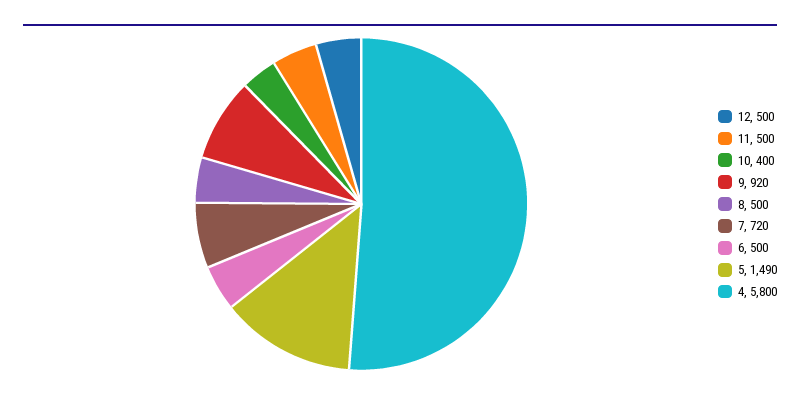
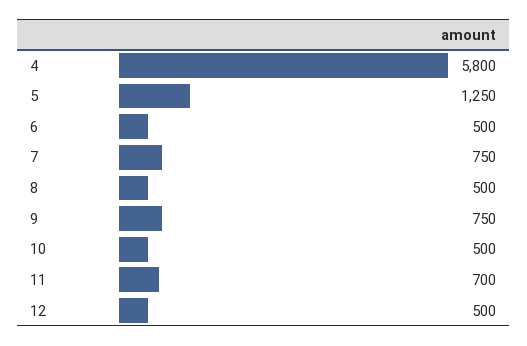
  {
    "12": 500,
-   "11": 500,
+   "11": 700,
-   "10": 400,
+   "10": 500,
-   "9": 920,
+   "9": 750,
    "8": 500,
-   "7": 720,
+   "7": 750,
    "6": 500,
-   "5": 1490,
+   "5": 1250,
    "4": 5800
  }

